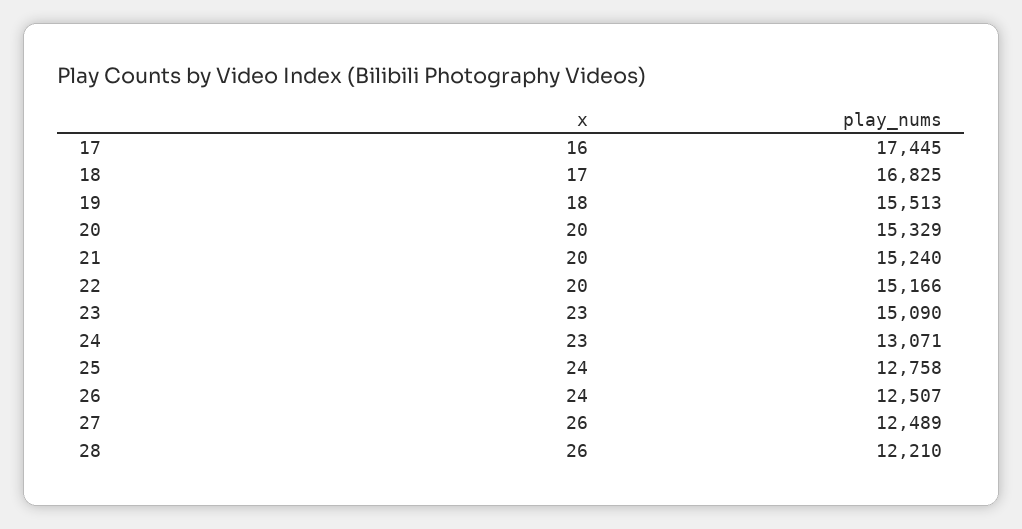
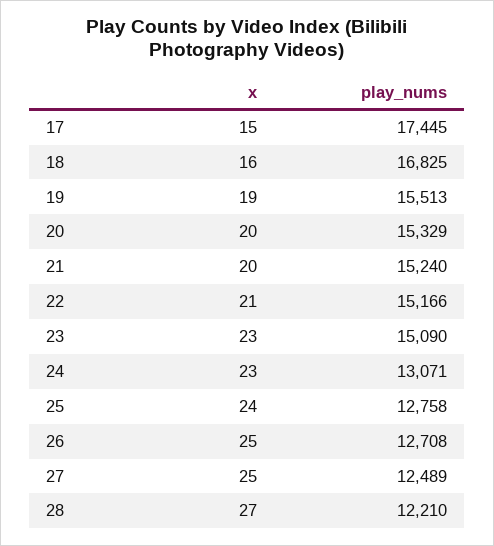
  {
    "x": {
-     "17": 16,
+     "17": 15,
-     "18": 17,
+     "18": 16,
-     "19": 18,
+     "19": 19,
      "20": 20,
      "21": 20,
-     "22": 20,
+     "22": 21,
      "23": 23,
      "24": 23,
      "25": 24,
-     "26": 24,
+     "26": 25,
-     "27": 26,
+     "27": 25,
-     "28": 26
+     "28": 27
    },
    "play_nums": {
      "17": 17445,
      "18": 16825,
      "19": 15513,
      "20": 15329,
      "21": 15240,
      "22": 15166,
      "23": 15090,
      "24": 13071,
      "25": 12758,
-     "26": 12507,
+     "26": 12708,
      "27": 12489,
      "28": 12210
    }
  }

